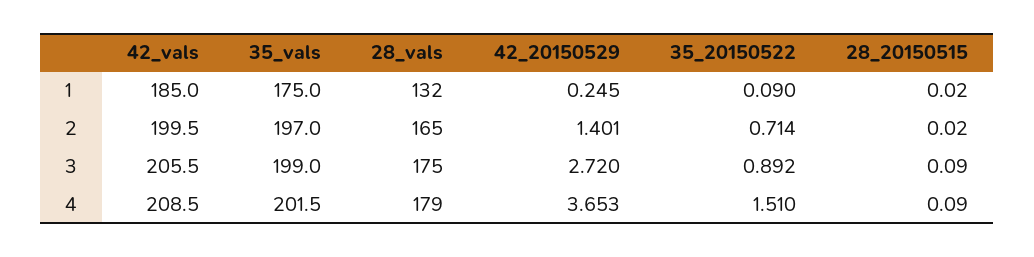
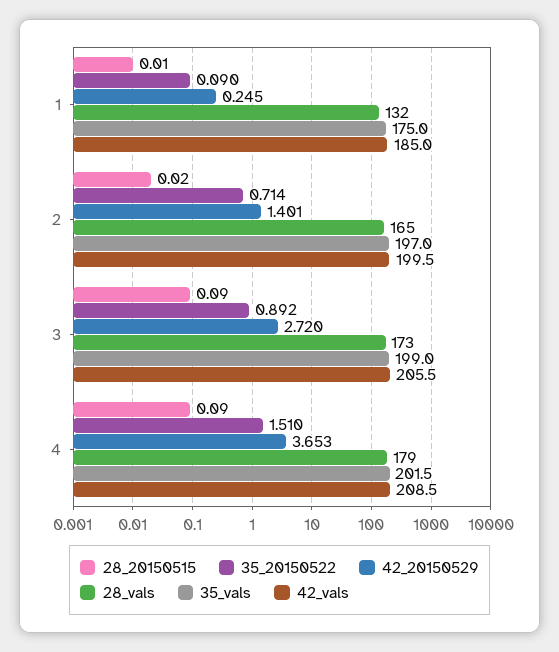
  {
    "42_vals": {
      "1": 185,
      "2": 199.5,
      "3": 205.5,
      "4": 208.5
    },
    "35_vals": {
      "1": 175,
      "2": 197,
      "3": 199,
      "4": 201.5
    },
    "28_vals": {
      "1": 132,
      "2": 165,
-     "3": 175,
+     "3": 173,
      "4": 179
    },
    "42_20150529": {
      "1": 0.245,
      "2": 1.401,
      "3": 2.72,
      "4": 3.653
    },
    "35_20150522": {
      "1": 0.09,
      "2": 0.714,
      "3": 0.892,
      "4": 1.51
    },
    "28_20150515": {
-     "1": 0.02,
+     "1": 0.01,
      "2": 0.02,
      "3": 0.09,
      "4": 0.09
    }
  }

